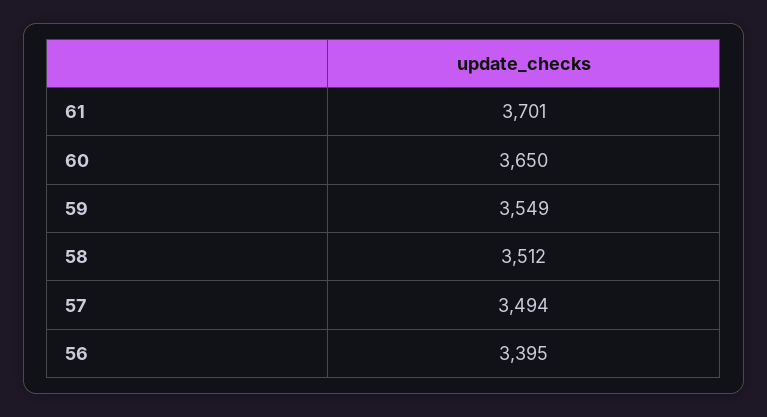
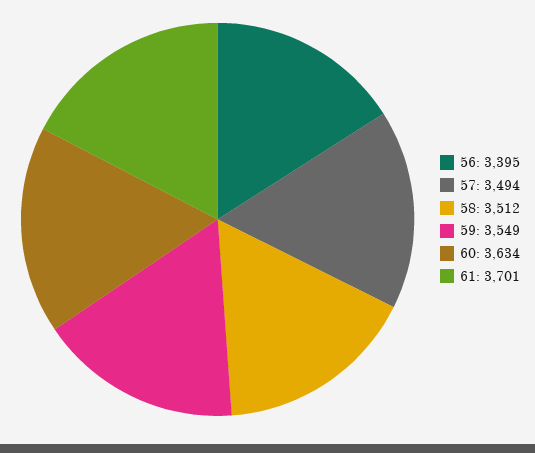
  {
    "61": 3701,
-   "60": 3650,
+   "60": 3634,
    "59": 3549,
    "58": 3512,
    "57": 3494,
    "56": 3395
  }

